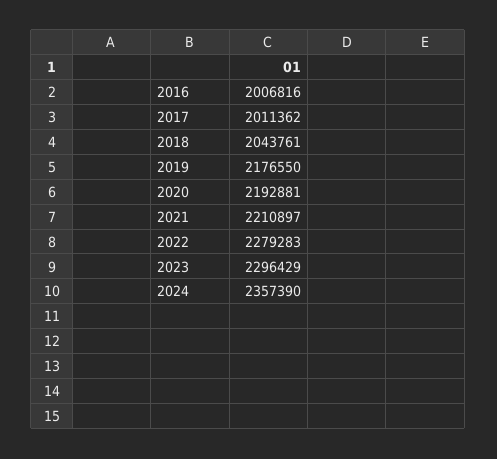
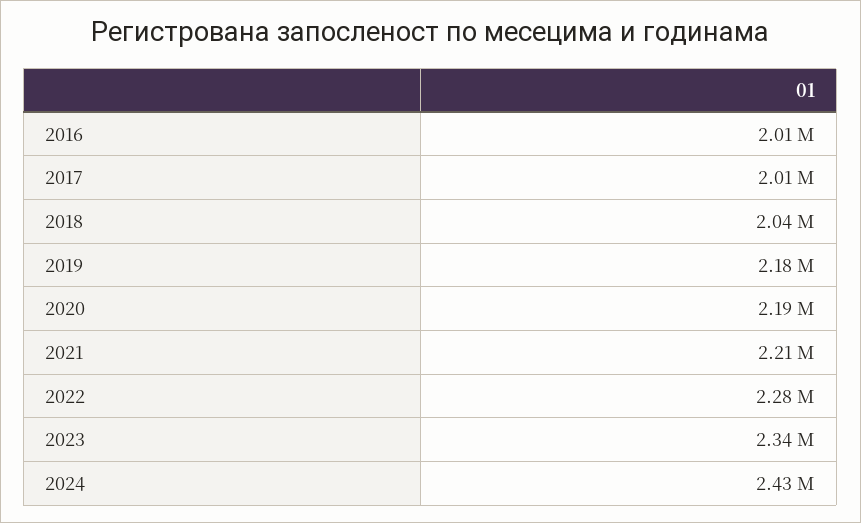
  {
    "2016": 2006816,
    "2017": 2011362,
    "2018": 2043761,
    "2019": 2176550,
    "2020": 2192881,
    "2021": 2210897,
    "2022": 2279283,
-   "2023": 2296429,
+   "2023": 2340000,
-   "2024": 2357390
+   "2024": 2430000
  }

